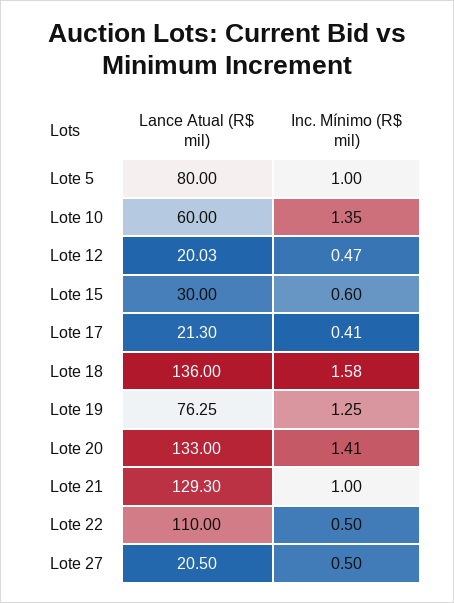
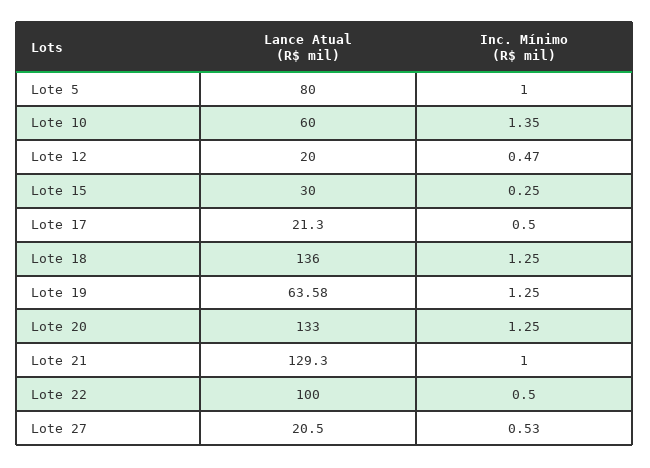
  {
    "Lance Atual (R$ mil)": {
      "Lote 5": 80,
      "Lote 10": 60,
-     "Lote 12": 20.03,
+     "Lote 12": 20,
      "Lote 15": 30,
      "Lote 17": 21.3,
      "Lote 18": 136,
-     "Lote 19": 76.25,
+     "Lote 19": 63.58,
      "Lote 20": 133,
      "Lote 21": 129.3,
-     "Lote 22": 110,
+     "Lote 22": 100,
      "Lote 27": 20.5
    },
    "Inc. Mínimo (R$ mil)": {
      "Lote 5": 1,
      "Lote 10": 1.35,
      "Lote 12": 0.47,
-     "Lote 15": 0.6,
+     "Lote 15": 0.25,
-     "Lote 17": 0.41,
+     "Lote 17": 0.5,
-     "Lote 18": 1.58,
+     "Lote 18": 1.25,
      "Lote 19": 1.25,
-     "Lote 20": 1.41,
+     "Lote 20": 1.25,
      "Lote 21": 1,
      "Lote 22": 0.5,
-     "Lote 27": 0.5
+     "Lote 27": 0.53
    }
  }

